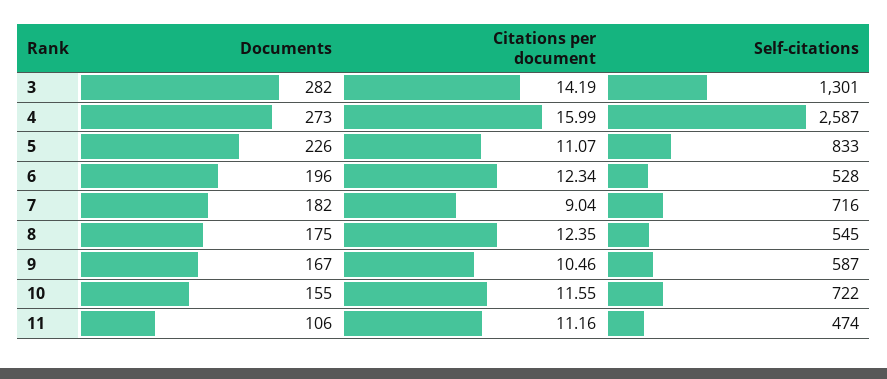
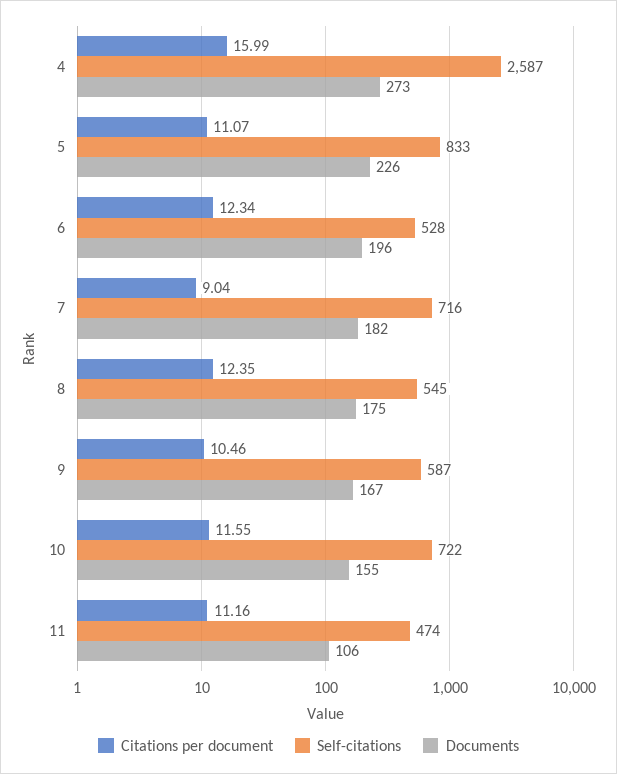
  {
    "Documents": {
-     "3": 282,
      "4": 273,
      "5": 226,
      "6": 196,
      "7": 182,
      "8": 175,
      "9": 167,
      "10": 155,
      "11": 106
    },
    "Citations per document": {
-     "3": 14.19,
      "4": 15.99,
      "5": 11.07,
      "6": 12.34,
      "7": 9.04,
      "8": 12.35,
      "9": 10.46,
      "10": 11.55,
      "11": 11.16
    },
    "Self-citations": {
-     "3": 1301,
      "4": 2587,
      "5": 833,
      "6": 528,
      "7": 716,
      "8": 545,
      "9": 587,
      "10": 722,
      "11": 474
    }
  }

